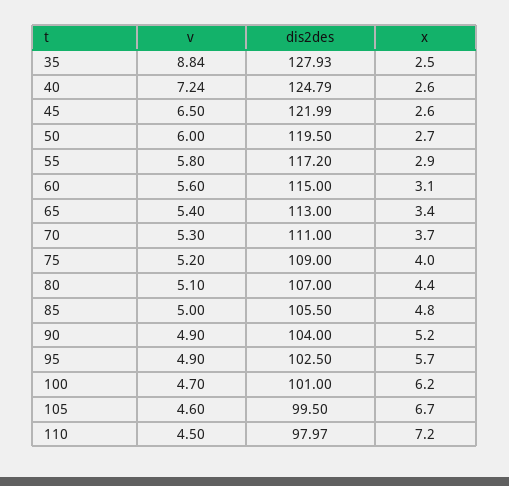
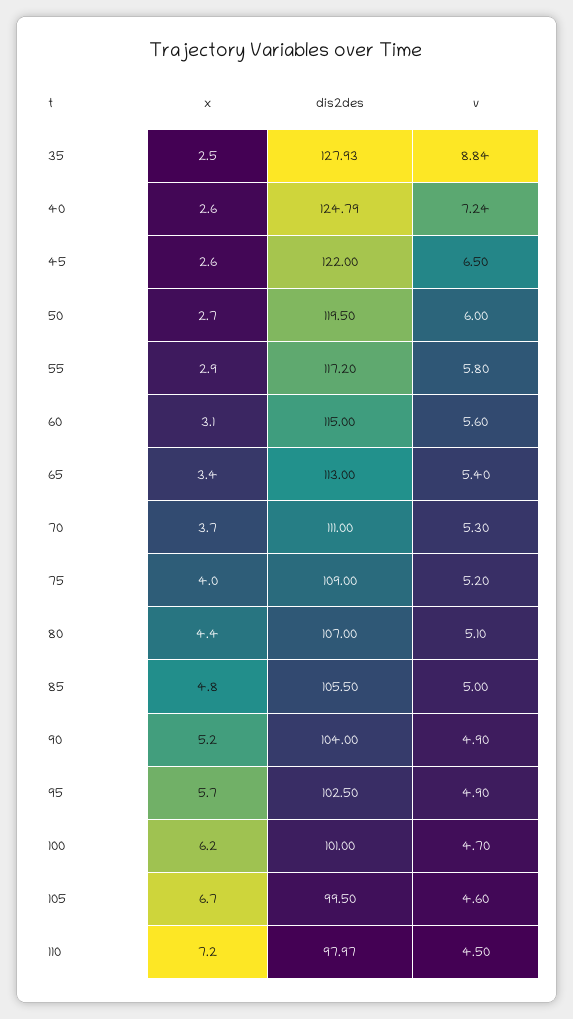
  {
    "v": {
      "35": 8.84,
      "40": 7.24,
      "45": 6.5,
      "50": 6,
      "55": 5.8,
      "60": 5.6,
      "65": 5.4,
      "70": 5.3,
      "75": 5.2,
      "80": 5.1,
      "85": 5,
      "90": 4.9,
      "95": 4.9,
      "100": 4.7,
      "105": 4.6,
      "110": 4.5
    },
    "dis2des": {
      "35": 127.93,
      "40": 124.79,
-     "45": 121.99,
+     "45": 122,
      "50": 119.5,
      "55": 117.2,
      "60": 115,
      "65": 113,
      "70": 111,
      "75": 109,
      "80": 107,
      "85": 105.5,
      "90": 104,
      "95": 102.5,
      "100": 101,
      "105": 99.5,
      "110": 97.97
    },
    "x": {
      "35": 2.5,
      "40": 2.6,
      "45": 2.6,
      "50": 2.7,
      "55": 2.9,
      "60": 3.1,
      "65": 3.4,
      "70": 3.7,
      "75": 4,
      "80": 4.4,
      "85": 4.8,
      "90": 5.2,
      "95": 5.7,
      "100": 6.2,
      "105": 6.7,
      "110": 7.2
    }
  }

